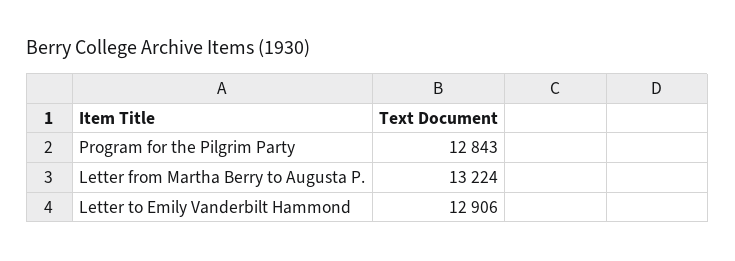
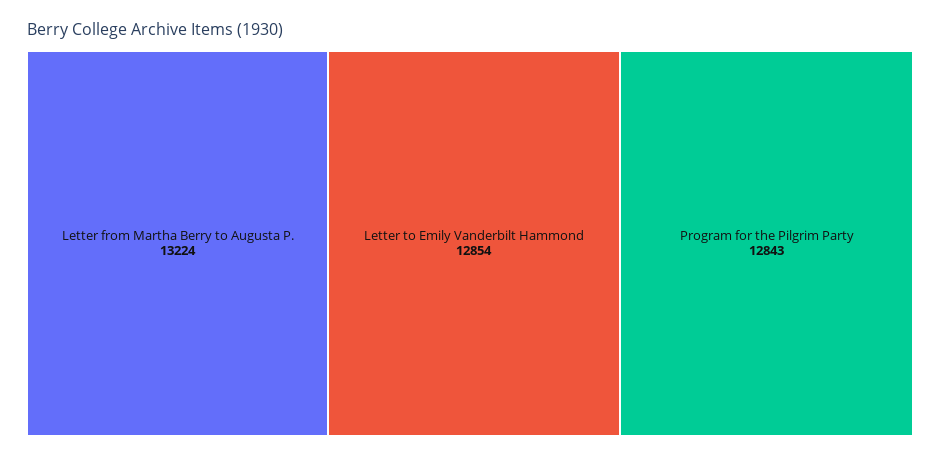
  {
    "Program for the Pilgrim Party": 12843,
    "Letter from Martha Berry to Augusta P.": 13224,
-   "Letter to Emily Vanderbilt Hammond": 12906
+   "Letter to Emily Vanderbilt Hammond": 12854
  }

